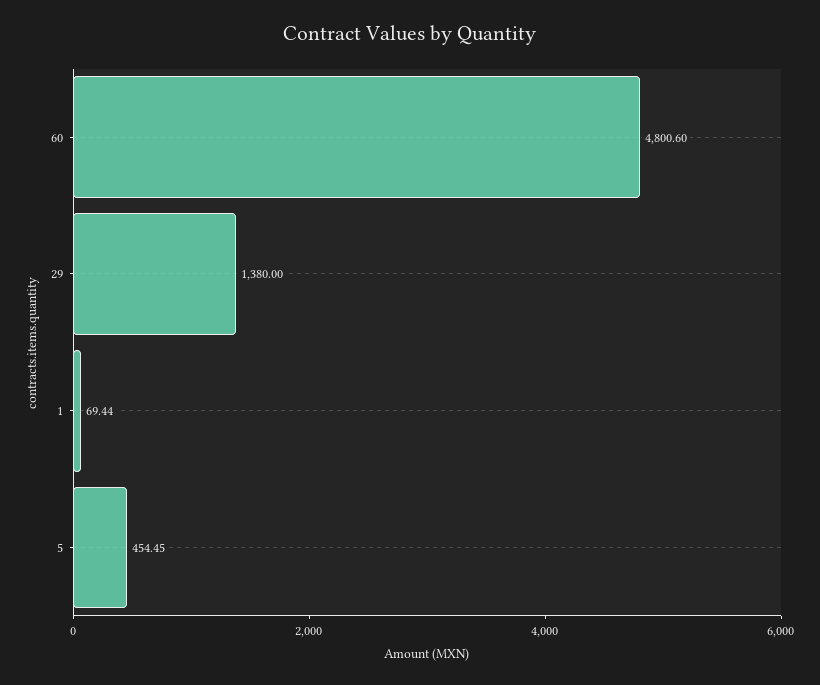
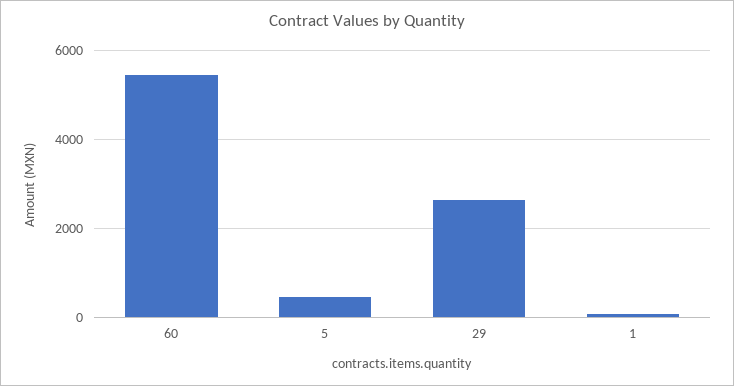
  {
-   "60": 4800.6,
+   "60": 5400,
-   "29": 1380,
+   "29": 2600,
    "1": 69.44,
    "5": 454.45
  }

